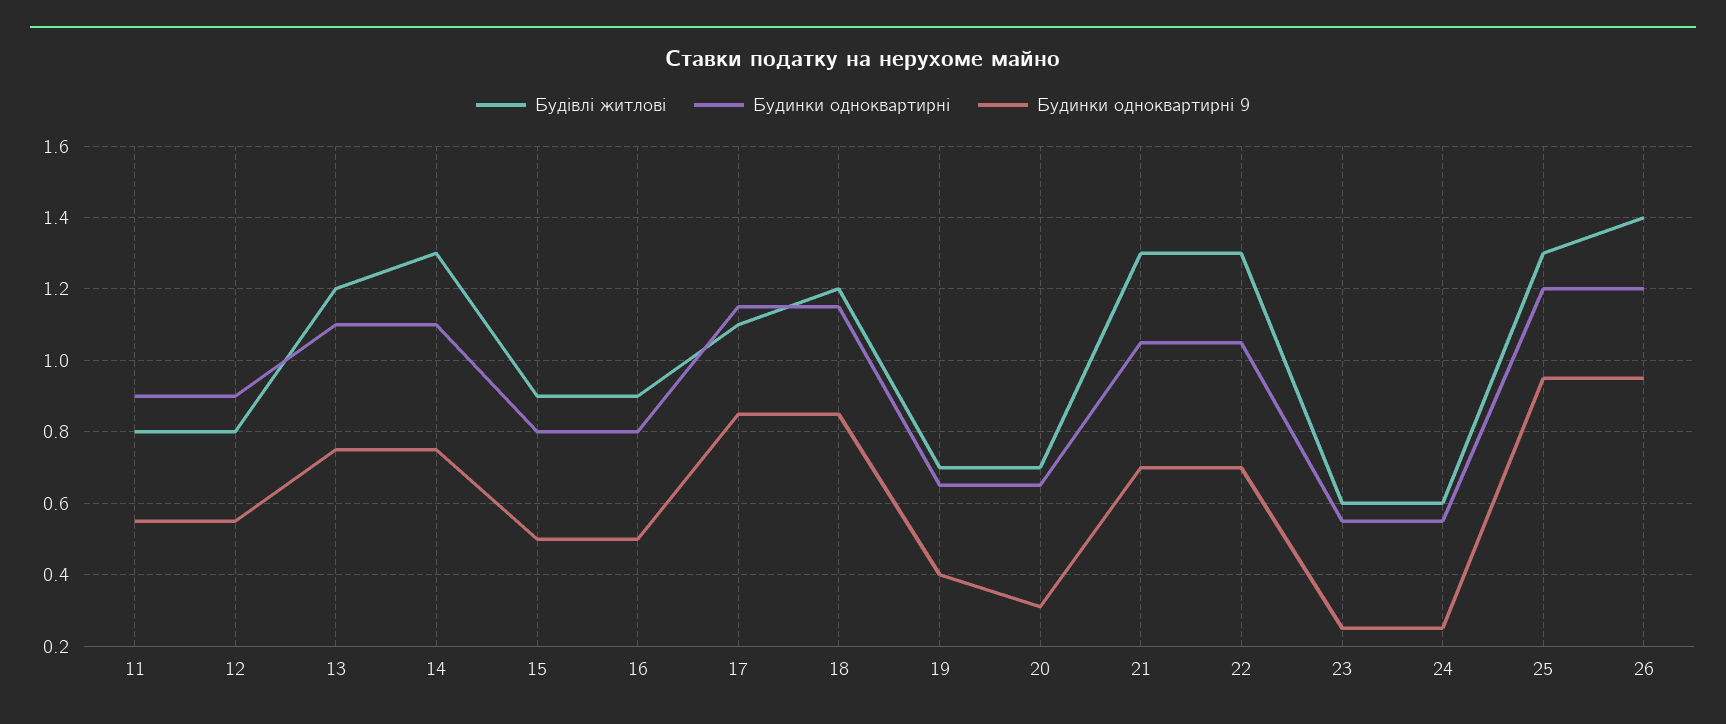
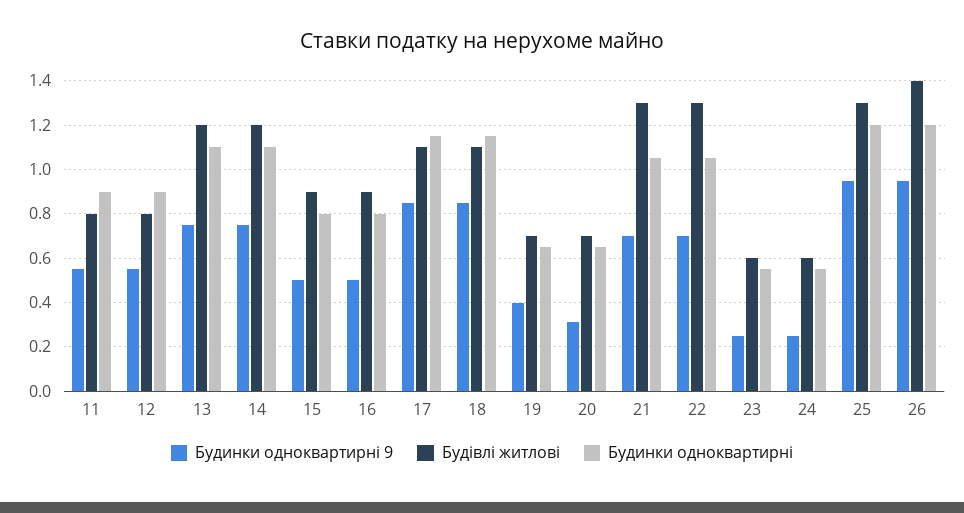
  {
    "Будівлі житлові": {
      "11": 0.8,
      "12": 0.8,
      "13": 1.2,
-     "14": 1.3,
+     "14": 1.2,
      "15": 0.9,
      "16": 0.9,
      "17": 1.1,
-     "18": 1.2,
+     "18": 1.1,
      "19": 0.7,
      "20": 0.7,
      "21": 1.3,
      "22": 1.3,
      "23": 0.6,
      "24": 0.6,
      "25": 1.3,
      "26": 1.4
    },
    "Будинки одноквартирні": {
      "11": 0.9,
      "12": 0.9,
      "13": 1.1,
      "14": 1.1,
      "15": 0.8,
      "16": 0.8,
      "17": 1.15,
      "18": 1.15,
      "19": 0.65,
      "20": 0.65,
      "21": 1.05,
      "22": 1.05,
      "23": 0.55,
      "24": 0.55,
      "25": 1.2,
      "26": 1.2
    },
    "Будинки одноквартирні 9": {
      "11": 0.55,
      "12": 0.55,
      "13": 0.75,
      "14": 0.75,
      "15": 0.5,
      "16": 0.5,
      "17": 0.85,
      "18": 0.85,
      "19": 0.4,
      "20": 0.3,
      "21": 0.7,
      "22": 0.7,
      "23": 0.25,
      "24": 0.25,
      "25": 0.95,
      "26": 0.95
    }
  }

